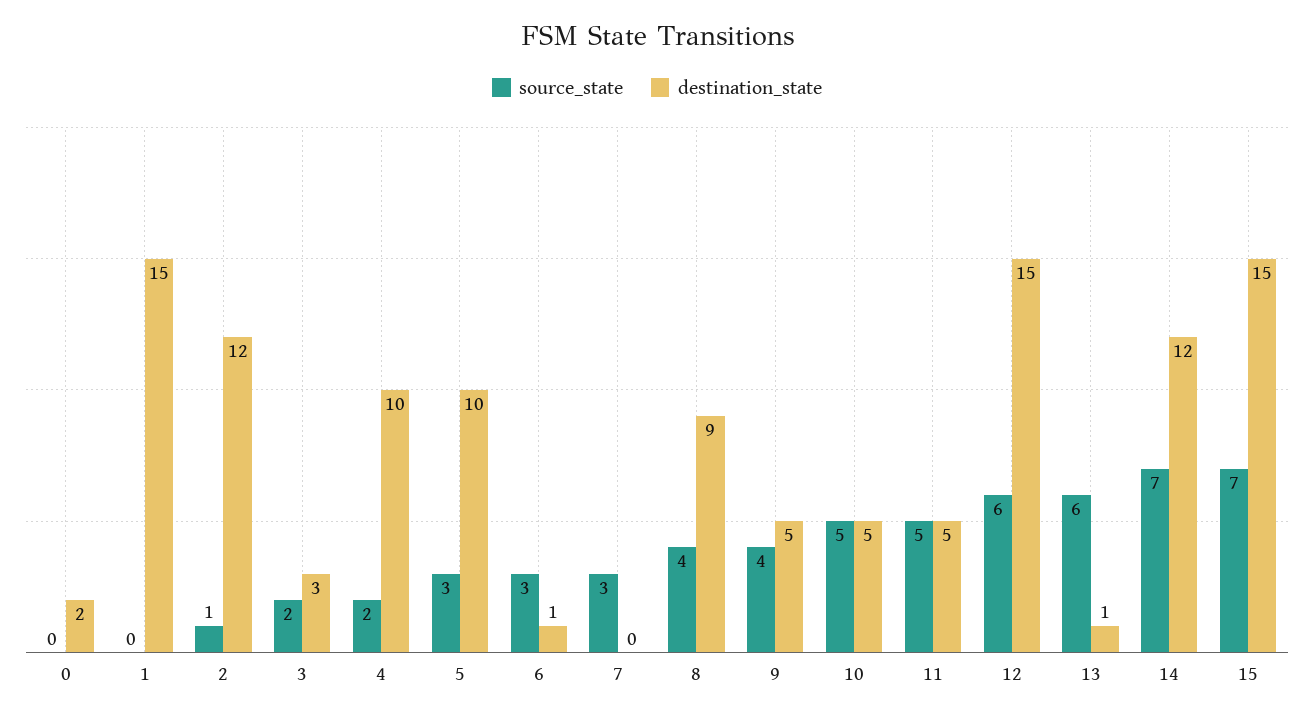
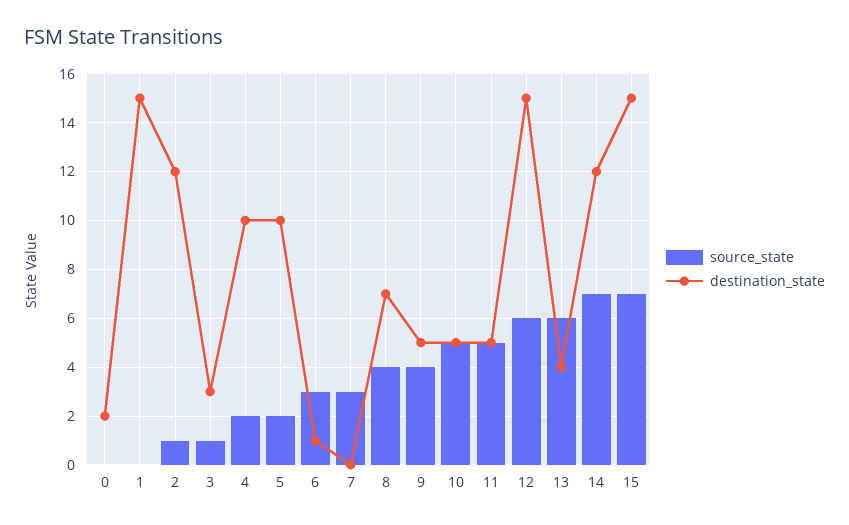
  {
    "source_state": {
      "0": 0,
      "1": 0,
      "2": 1,
-     "3": 2,
+     "3": 1,
      "4": 2,
-     "5": 3,
+     "5": 2,
      "6": 3,
      "7": 3,
      "8": 4,
      "9": 4,
      "10": 5,
      "11": 5,
      "12": 6,
      "13": 6,
      "14": 7,
      "15": 7
    },
    "destination_state": {
      "0": 2,
      "1": 15,
      "2": 12,
      "3": 3,
      "4": 10,
      "5": 10,
      "6": 1,
      "7": 0,
-     "8": 9,
+     "8": 7,
      "9": 5,
      "10": 5,
      "11": 5,
      "12": 15,
-     "13": 1,
+     "13": 4,
      "14": 12,
      "15": 15
    }
  }

